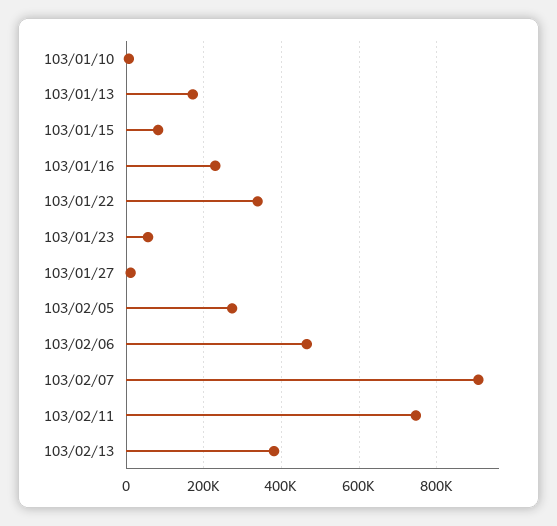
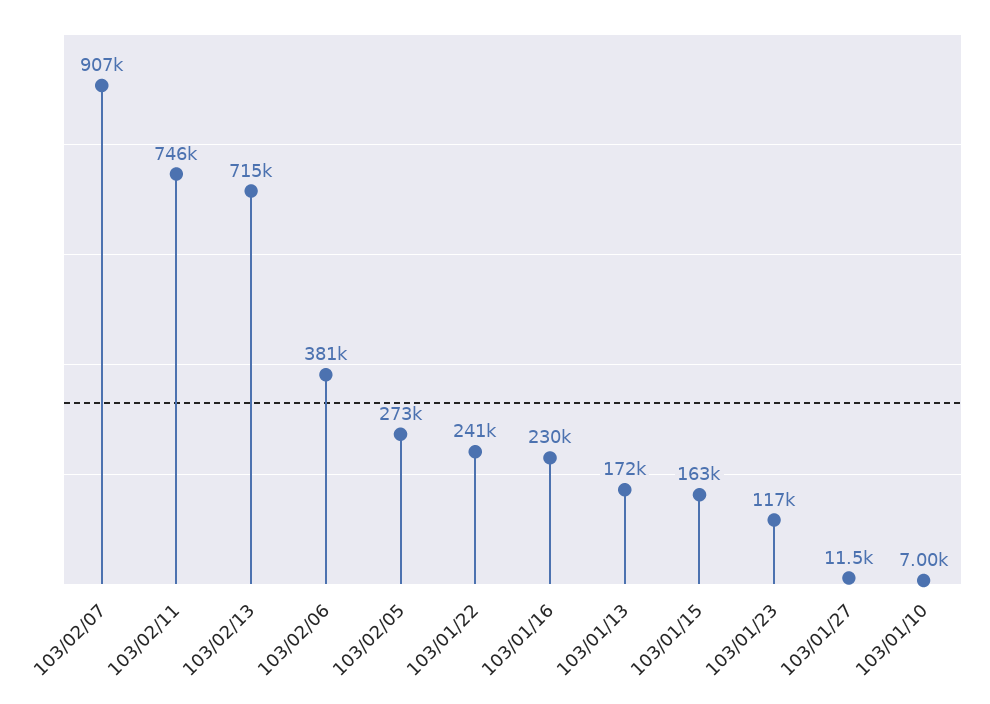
  {
    "103/01/10": 7000,
    "103/01/13": 172000,
-   "103/01/15": 80000,
+   "103/01/15": 163000,
    "103/01/16": 230000,
-   "103/01/22": 340000,
+   "103/01/22": 241000,
-   "103/01/23": 60000,
+   "103/01/23": 117000,
    "103/01/27": 11500,
    "103/02/05": 273000,
-   "103/02/06": 460000,
+   "103/02/06": 381000,
    "103/02/07": 907000,
    "103/02/11": 746000,
-   "103/02/13": 380000
+   "103/02/13": 715000
  }

